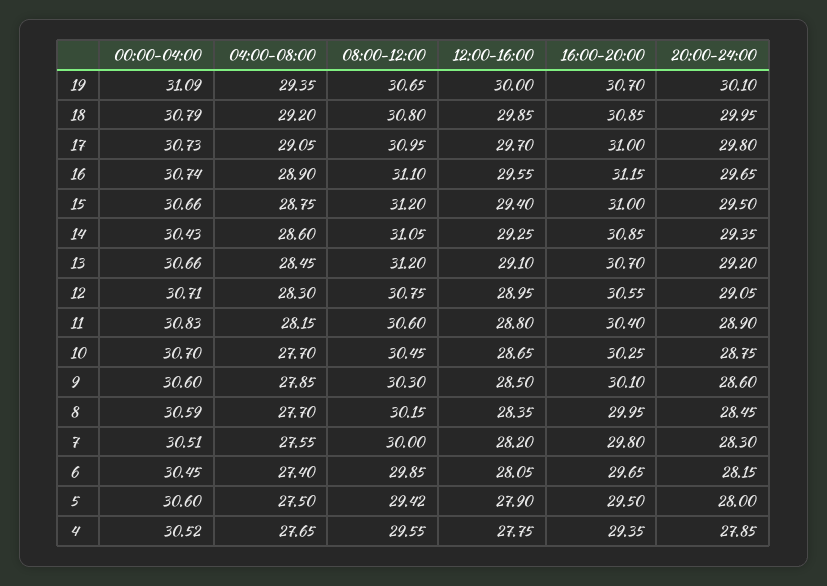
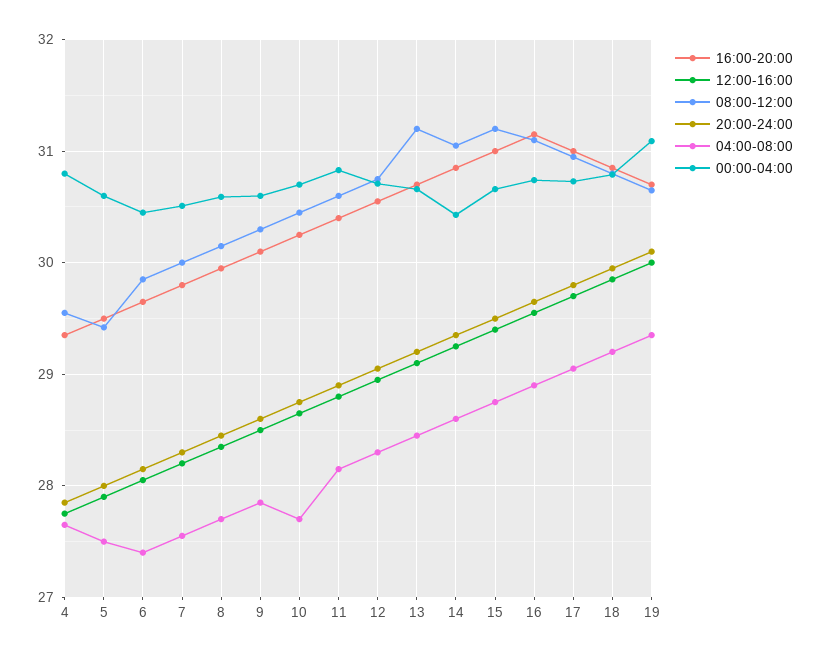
  {
    "00:00-04:00": {
      "19": 31.09,
      "18": 30.79,
      "17": 30.73,
      "16": 30.74,
      "15": 30.66,
      "14": 30.43,
      "13": 30.66,
      "12": 30.71,
      "11": 30.83,
      "10": 30.7,
      "9": 30.6,
      "8": 30.59,
      "7": 30.51,
      "6": 30.45,
      "5": 30.6,
-     "4": 30.52
+     "4": 30.8
    },
    "04:00-08:00": {
      "19": 29.35,
      "18": 29.2,
      "17": 29.05,
      "16": 28.9,
      "15": 28.75,
      "14": 28.6,
      "13": 28.45,
      "12": 28.3,
      "11": 28.15,
      "10": 27.7,
      "9": 27.85,
      "8": 27.7,
      "7": 27.55,
      "6": 27.4,
      "5": 27.5,
      "4": 27.65
    },
    "08:00-12:00": {
      "19": 30.65,
      "18": 30.8,
      "17": 30.95,
      "16": 31.1,
      "15": 31.2,
      "14": 31.05,
      "13": 31.2,
      "12": 30.75,
      "11": 30.6,
      "10": 30.45,
      "9": 30.3,
      "8": 30.15,
      "7": 30,
      "6": 29.85,
      "5": 29.42,
      "4": 29.55
    },
    "12:00-16:00": {
      "19": 30,
      "18": 29.85,
      "17": 29.7,
      "16": 29.55,
      "15": 29.4,
      "14": 29.25,
      "13": 29.1,
      "12": 28.95,
      "11": 28.8,
      "10": 28.65,
      "9": 28.5,
      "8": 28.35,
      "7": 28.2,
      "6": 28.05,
      "5": 27.9,
      "4": 27.75
    },
    "16:00-20:00": {
      "19": 30.7,
      "18": 30.85,
      "17": 31,
      "16": 31.15,
      "15": 31,
      "14": 30.85,
      "13": 30.7,
      "12": 30.55,
      "11": 30.4,
      "10": 30.25,
      "9": 30.1,
      "8": 29.95,
      "7": 29.8,
      "6": 29.65,
      "5": 29.5,
      "4": 29.35
    },
    "20:00-24:00": {
      "19": 30.1,
      "18": 29.95,
      "17": 29.8,
      "16": 29.65,
      "15": 29.5,
      "14": 29.35,
      "13": 29.2,
      "12": 29.05,
      "11": 28.9,
      "10": 28.75,
      "9": 28.6,
      "8": 28.45,
      "7": 28.3,
      "6": 28.15,
      "5": 28,
      "4": 27.85
    }
  }

